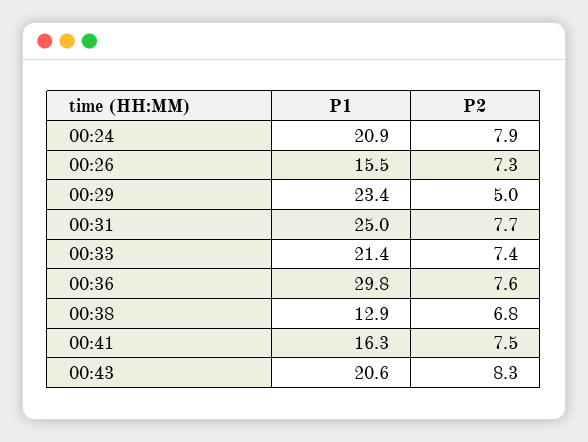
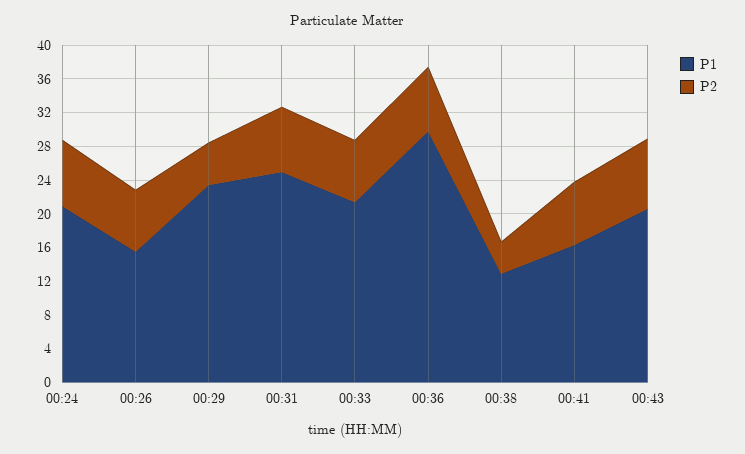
  {
    "P1": {
      "00:24": 20.9,
      "00:26": 15.5,
      "00:29": 23.4,
      "00:31": 25,
      "00:33": 21.4,
      "00:36": 29.8,
      "00:38": 12.9,
      "00:41": 16.3,
      "00:43": 20.6
    },
    "P2": {
      "00:24": 7.9,
      "00:26": 7.3,
      "00:29": 5,
      "00:31": 7.7,
      "00:33": 7.4,
      "00:36": 7.6,
-     "00:38": 6.8,
+     "00:38": 4,
      "00:41": 7.5,
      "00:43": 8.3
    }
  }

